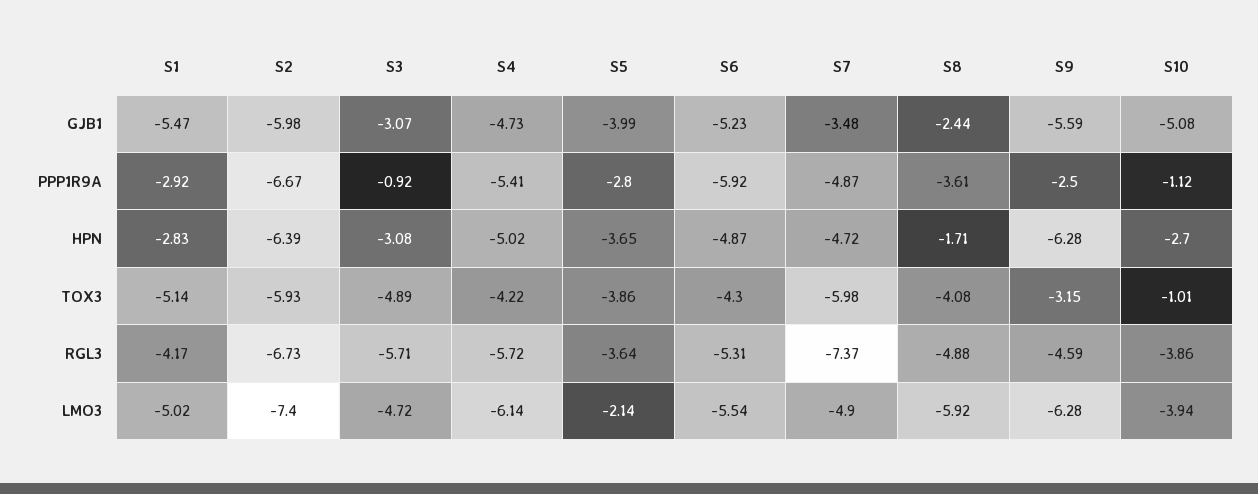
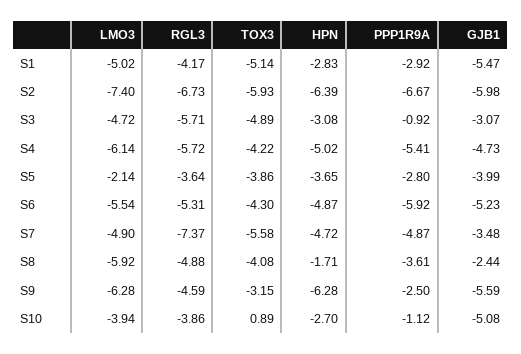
  {
    "S1": {
      "GJB1": -5.47,
      "PPP1R9A": -2.92,
      "HPN": -2.83,
      "TOX3": -5.14,
      "RGL3": -4.17,
      "LMO3": -5.02
    },
    "S2": {
      "GJB1": -5.98,
      "PPP1R9A": -6.67,
      "HPN": -6.39,
      "TOX3": -5.93,
      "RGL3": -6.73,
      "LMO3": -7.4
    },
    "S3": {
      "GJB1": -3.07,
      "PPP1R9A": -0.92,
      "HPN": -3.08,
      "TOX3": -4.89,
      "RGL3": -5.71,
      "LMO3": -4.72
    },
    "S4": {
      "GJB1": -4.73,
      "PPP1R9A": -5.41,
      "HPN": -5.02,
      "TOX3": -4.22,
      "RGL3": -5.72,
      "LMO3": -6.14
    },
    "S5": {
      "GJB1": -3.99,
      "PPP1R9A": -2.8,
      "HPN": -3.65,
      "TOX3": -3.86,
      "RGL3": -3.64,
      "LMO3": -2.14
    },
    "S6": {
      "GJB1": -5.23,
      "PPP1R9A": -5.92,
      "HPN": -4.87,
      "TOX3": -4.3,
      "RGL3": -5.31,
      "LMO3": -5.54
    },
    "S7": {
      "GJB1": -3.48,
      "PPP1R9A": -4.87,
      "HPN": -4.72,
-     "TOX3": -5.98,
+     "TOX3": -5.58,
      "RGL3": -7.37,
      "LMO3": -4.9
    },
    "S8": {
      "GJB1": -2.44,
      "PPP1R9A": -3.61,
      "HPN": -1.71,
      "TOX3": -4.08,
      "RGL3": -4.88,
      "LMO3": -5.92
    },
    "S9": {
      "GJB1": -5.59,
      "PPP1R9A": -2.5,
      "HPN": -6.28,
      "TOX3": -3.15,
      "RGL3": -4.59,
      "LMO3": -6.28
    },
    "S10": {
      "GJB1": -5.08,
      "PPP1R9A": -1.12,
      "HPN": -2.7,
-     "TOX3": -1.01,
+     "TOX3": 0.89,
      "RGL3": -3.86,
      "LMO3": -3.94
    }
  }

